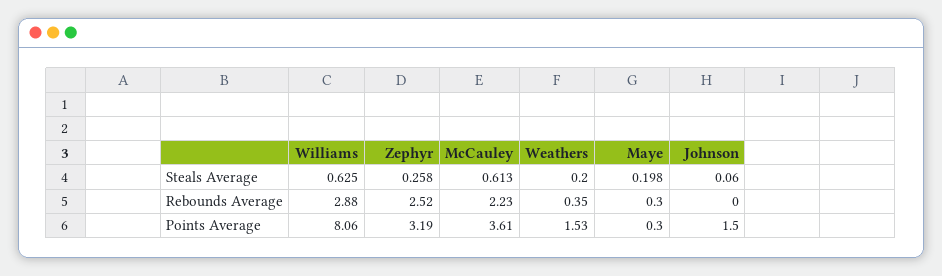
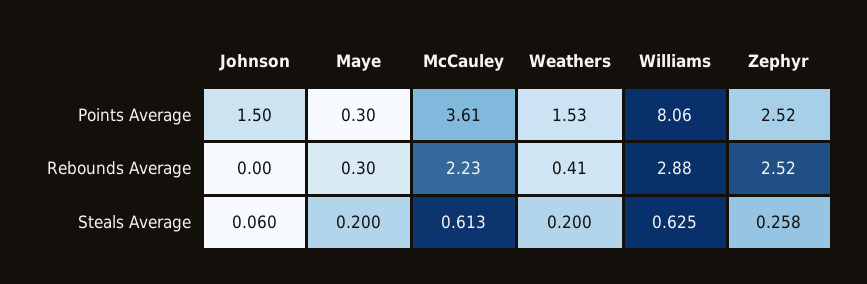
  {
    "Williams": {
      "Steals Average": 0.625,
      "Rebounds Average": 2.88,
      "Points Average": 8.06
    },
    "Zephyr": {
      "Steals Average": 0.258,
      "Rebounds Average": 2.52,
-     "Points Average": 3.19
+     "Points Average": 2.52
    },
    "McCauley": {
      "Steals Average": 0.613,
      "Rebounds Average": 2.23,
      "Points Average": 3.61
    },
    "Weathers": {
      "Steals Average": 0.2,
-     "Rebounds Average": 0.35,
+     "Rebounds Average": 0.41,
      "Points Average": 1.53
    },
    "Maye": {
-     "Steals Average": 0.198,
+     "Steals Average": 0.2,
      "Rebounds Average": 0.3,
      "Points Average": 0.3
    },
    "Johnson": {
      "Steals Average": 0.06,
      "Rebounds Average": 0,
      "Points Average": 1.5
    }
  }

